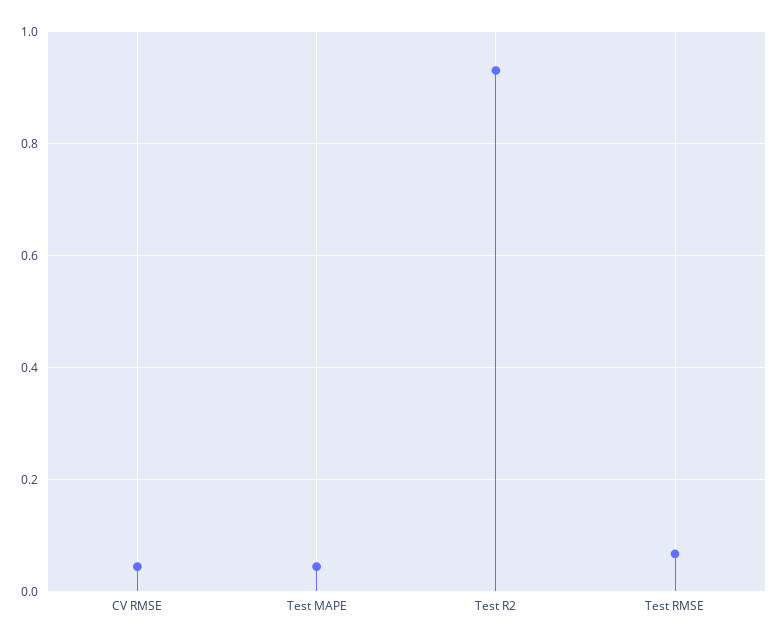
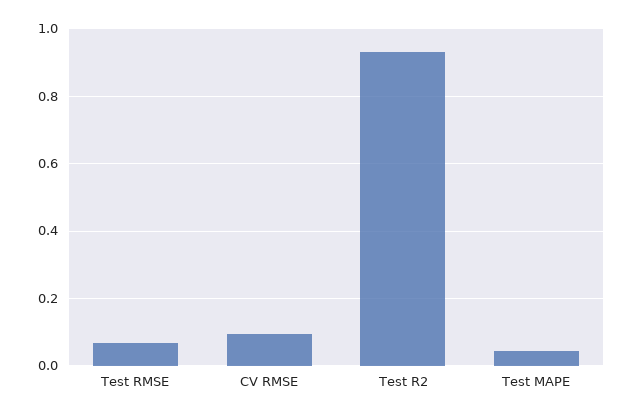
  {
-   "CV RMSE": 0.04,
+   "CV RMSE": 0.1,
    "Test MAPE": 0.04,
    "Test R2": 0.94,
    "Test RMSE": 0.06
  }

